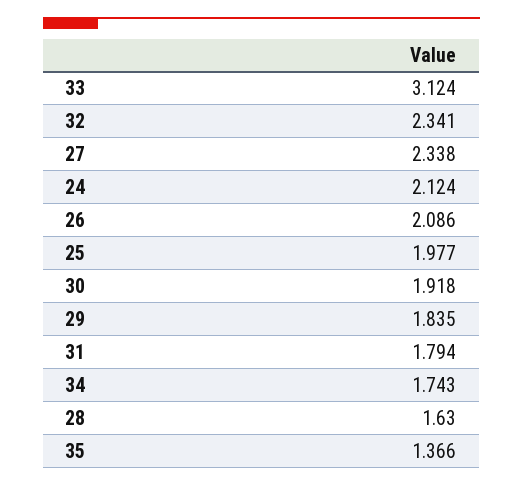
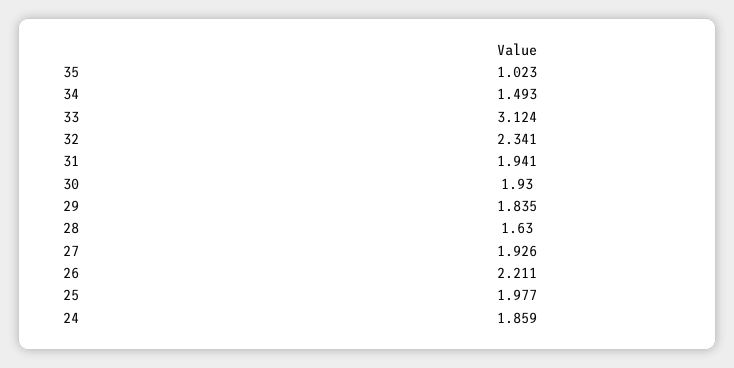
  {
    "33": 3.124,
    "32": 2.341,
-   "27": 2.338,
+   "27": 1.926,
-   "24": 2.124,
+   "24": 1.859,
-   "26": 2.086,
+   "26": 2.211,
    "25": 1.977,
-   "30": 1.918,
+   "30": 1.93,
    "29": 1.835,
-   "31": 1.794,
+   "31": 1.941,
-   "34": 1.743,
+   "34": 1.493,
    "28": 1.63,
-   "35": 1.366
+   "35": 1.023
  }

